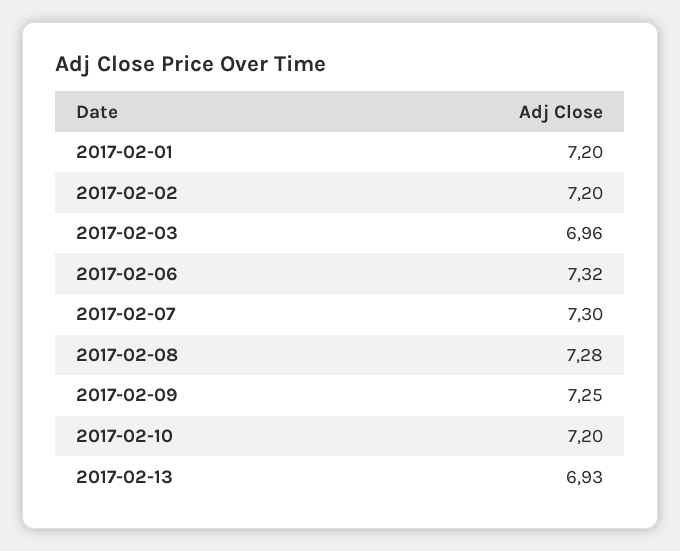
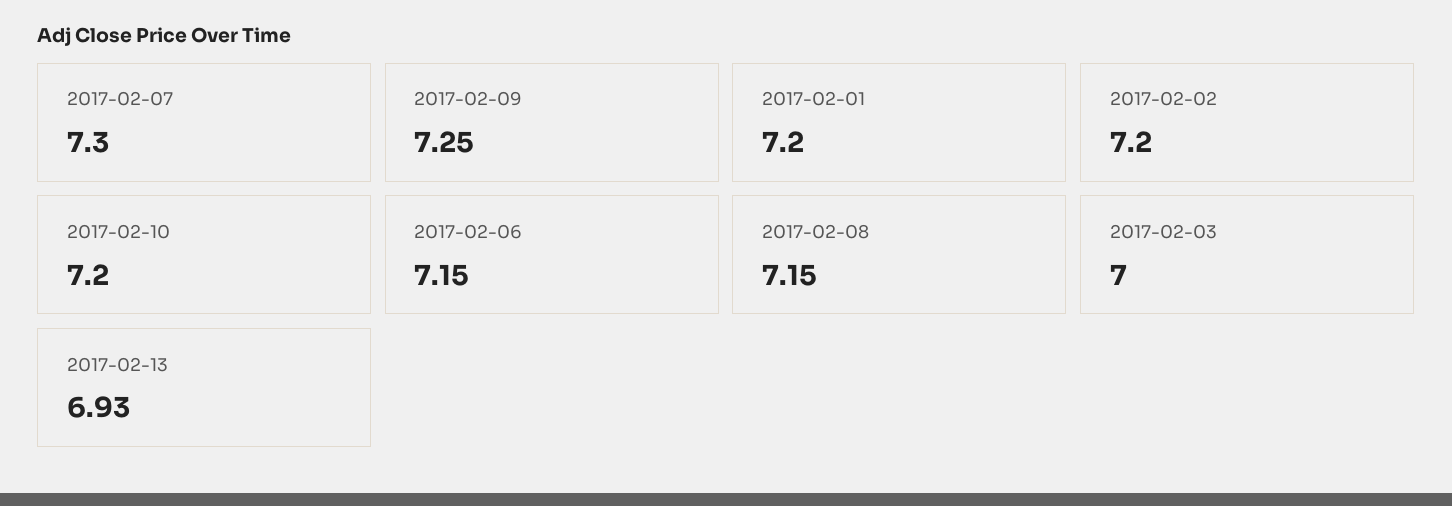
  {
    "2017-02-01": 7.2,
    "2017-02-02": 7.2,
-   "2017-02-03": 6.96,
+   "2017-02-03": 7,
-   "2017-02-06": 7.32,
+   "2017-02-06": 7.15,
    "2017-02-07": 7.3,
-   "2017-02-08": 7.28,
+   "2017-02-08": 7.15,
    "2017-02-09": 7.25,
    "2017-02-10": 7.2,
    "2017-02-13": 6.93
  }

